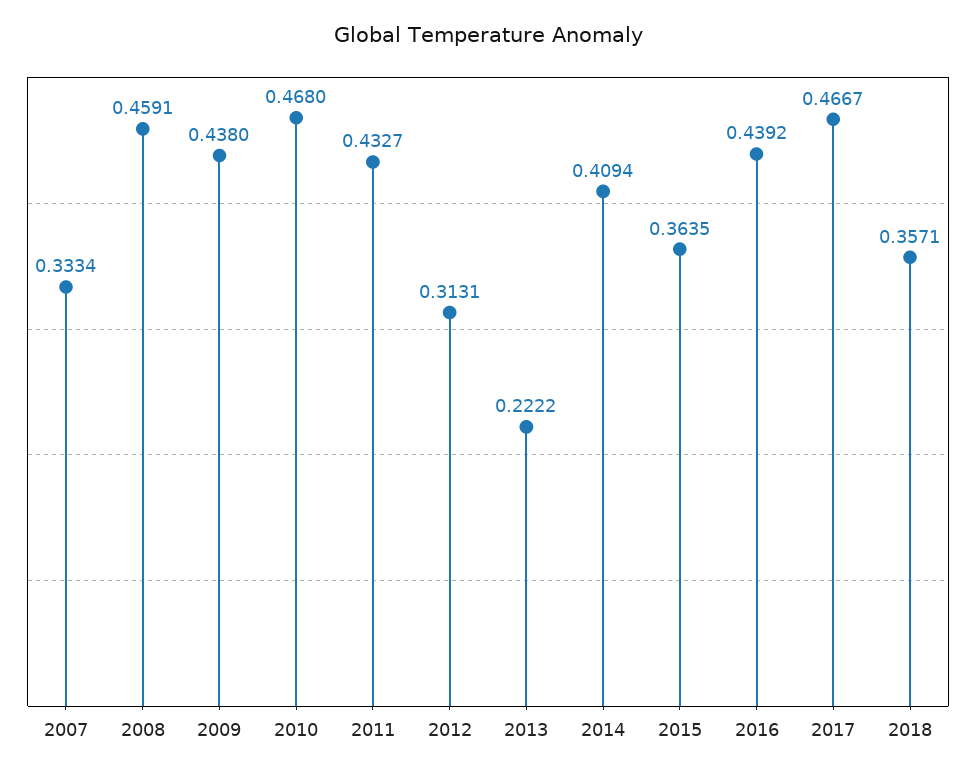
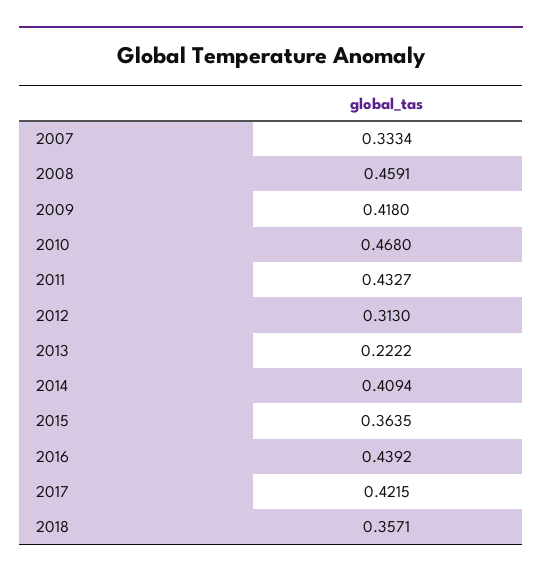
  {
    "2007": 0.3334,
    "2008": 0.4591,
-   "2009": 0.438,
+   "2009": 0.418,
    "2010": 0.468,
    "2011": 0.4327,
-   "2012": 0.3131,
+   "2012": 0.313,
    "2013": 0.2222,
    "2014": 0.4094,
    "2015": 0.3635,
    "2016": 0.4392,
-   "2017": 0.4667,
+   "2017": 0.4215,
    "2018": 0.3571
  }

